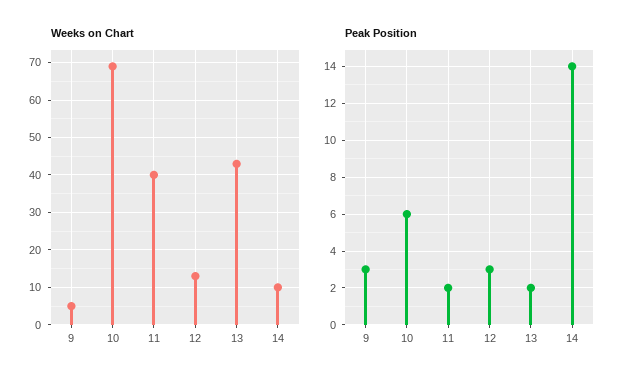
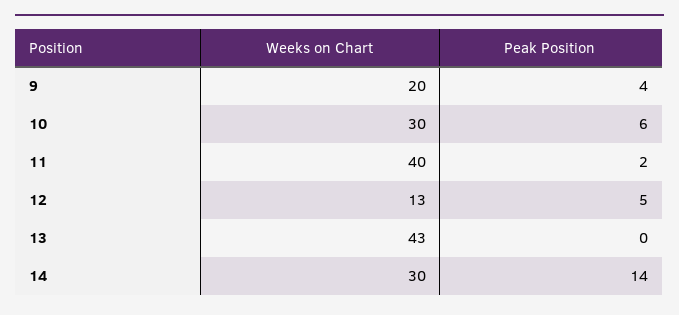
  {
    "Weeks on Chart": {
-     "9": 5,
+     "9": 20,
-     "10": 70,
+     "10": 30,
      "11": 40,
      "12": 13,
      "13": 43,
-     "14": 10
+     "14": 30
    },
    "Peak Position": {
-     "9": 3,
+     "9": 4,
      "10": 6,
      "11": 2,
-     "12": 3,
+     "12": 5,
-     "13": 2,
+     "13": 0,
      "14": 14
    }
  }

